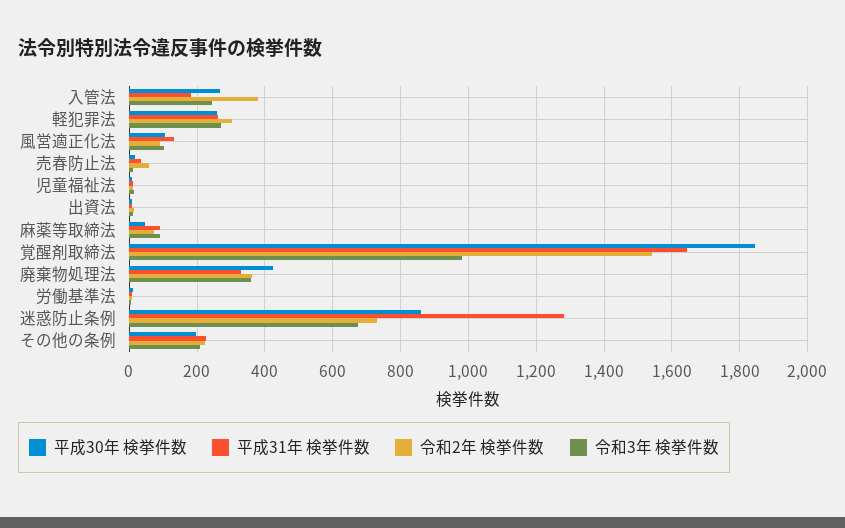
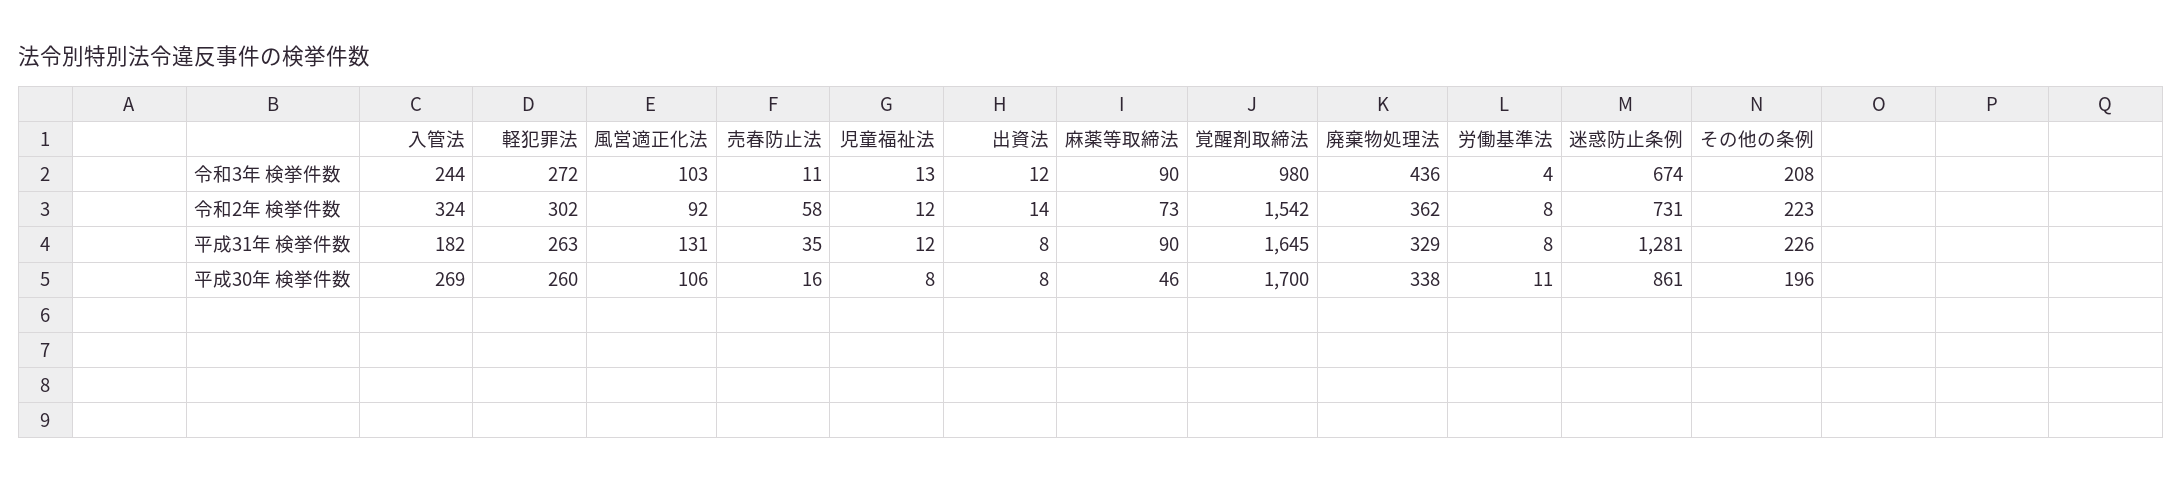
  {
    "平成30年 検挙件数": {
      "入管法": 269,
      "軽犯罪法": 260,
      "風営適正化法": 106,
      "売春防止法": 16,
      "児童福祉法": 8,
      "出資法": 8,
      "麻薬等取締法": 46,
-     "覚醒剤取締法": 1840,
+     "覚醒剤取締法": 1700,
-     "廃棄物処理法": 420,
+     "廃棄物処理法": 338,
      "労働基準法": 11,
      "迷惑防止条例": 861,
      "その他の条例": 196
    },
    "平成31年 検挙件数": {
      "入管法": 182,
      "軽犯罪法": 263,
      "風営適正化法": 131,
      "売春防止法": 35,
      "児童福祉法": 12,
      "出資法": 8,
      "麻薬等取締法": 90,
      "覚醒剤取締法": 1645,
      "廃棄物処理法": 329,
      "労働基準法": 8,
      "迷惑防止条例": 1281,
      "その他の条例": 226
    },
    "令和2年 検挙件数": {
-     "入管法": 380,
+     "入管法": 324,
      "軽犯罪法": 302,
      "風営適正化法": 92,
      "売春防止法": 58,
      "児童福祉法": 12,
      "出資法": 14,
      "麻薬等取締法": 73,
      "覚醒剤取締法": 1542,
      "廃棄物処理法": 362,
      "労働基準法": 8,
      "迷惑防止条例": 731,
      "その他の条例": 223
    },
    "令和3年 検挙件数": {
      "入管法": 244,
      "軽犯罪法": 272,
      "風営適正化法": 103,
      "売春防止法": 11,
      "児童福祉法": 13,
      "出資法": 12,
      "麻薬等取締法": 90,
      "覚醒剤取締法": 980,
-     "廃棄物処理法": 360,
+     "廃棄物処理法": 436,
      "労働基準法": 4,
      "迷惑防止条例": 674,
      "その他の条例": 208
    }
  }

